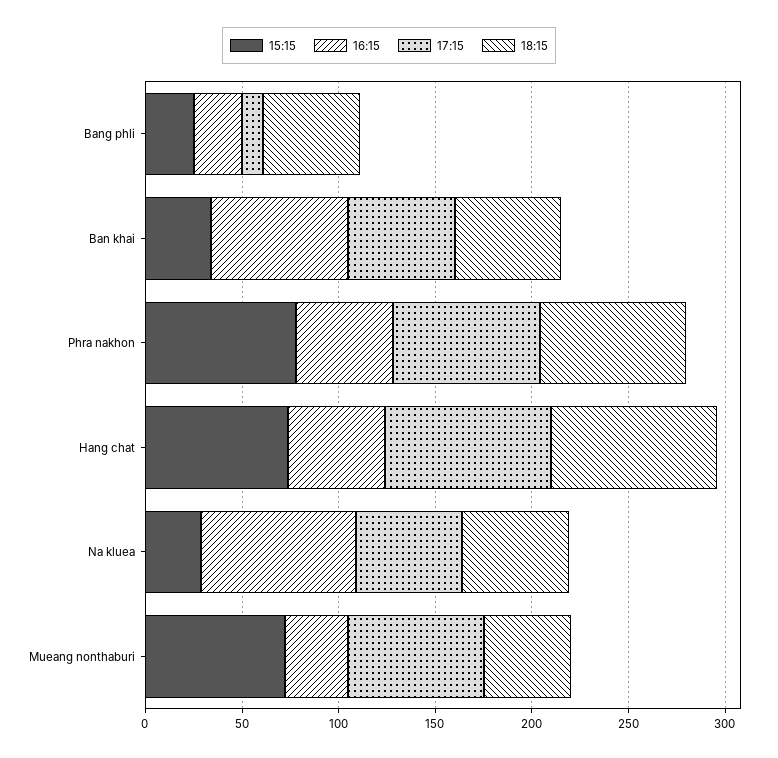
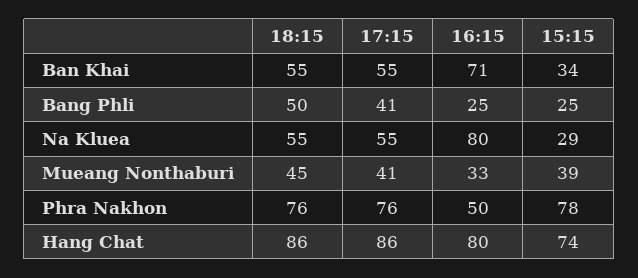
  {
    "15:15": {
      "Bang phli": 25,
      "Ban khai": 34,
      "Phra nakhon": 78,
      "Hang chat": 74,
      "Na kluea": 29,
-     "Mueang nonthaburi": 70
+     "Mueang nonthaburi": 39
    },
    "16:15": {
      "Bang phli": 25,
      "Ban khai": 71,
      "Phra nakhon": 50,
-     "Hang chat": 50,
+     "Hang chat": 80,
      "Na kluea": 80,
      "Mueang nonthaburi": 33
    },
    "17:15": {
-     "Bang phli": 10,
+     "Bang phli": 41,
      "Ban khai": 55,
      "Phra nakhon": 76,
      "Hang chat": 86,
      "Na kluea": 55,
-     "Mueang nonthaburi": 70
+     "Mueang nonthaburi": 41
    },
    "18:15": {
      "Bang phli": 50,
      "Ban khai": 55,
      "Phra nakhon": 76,
      "Hang chat": 86,
      "Na kluea": 55,
      "Mueang nonthaburi": 45
    }
  }

